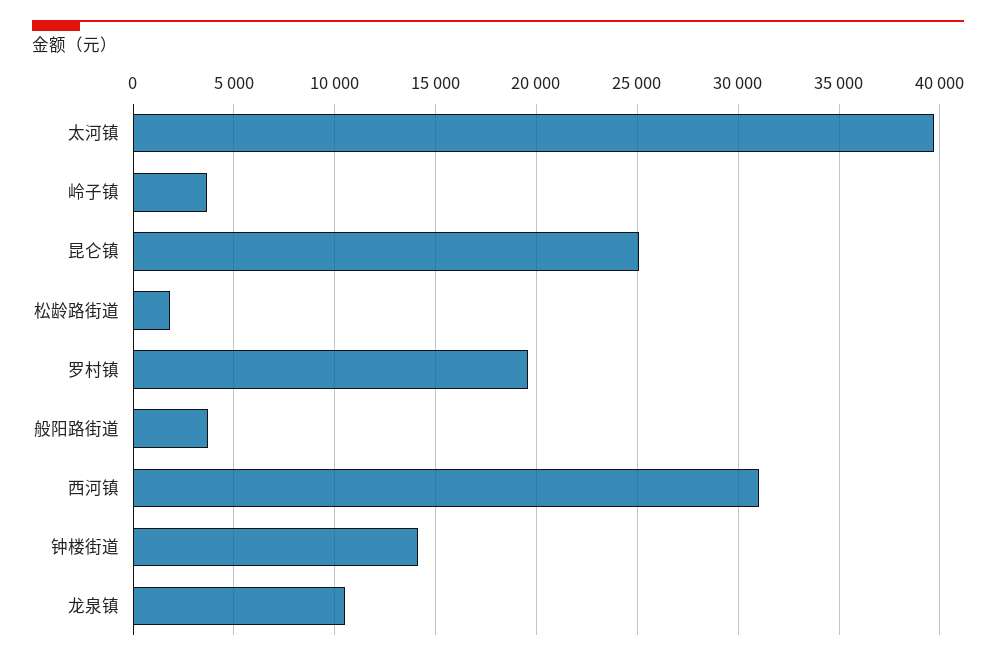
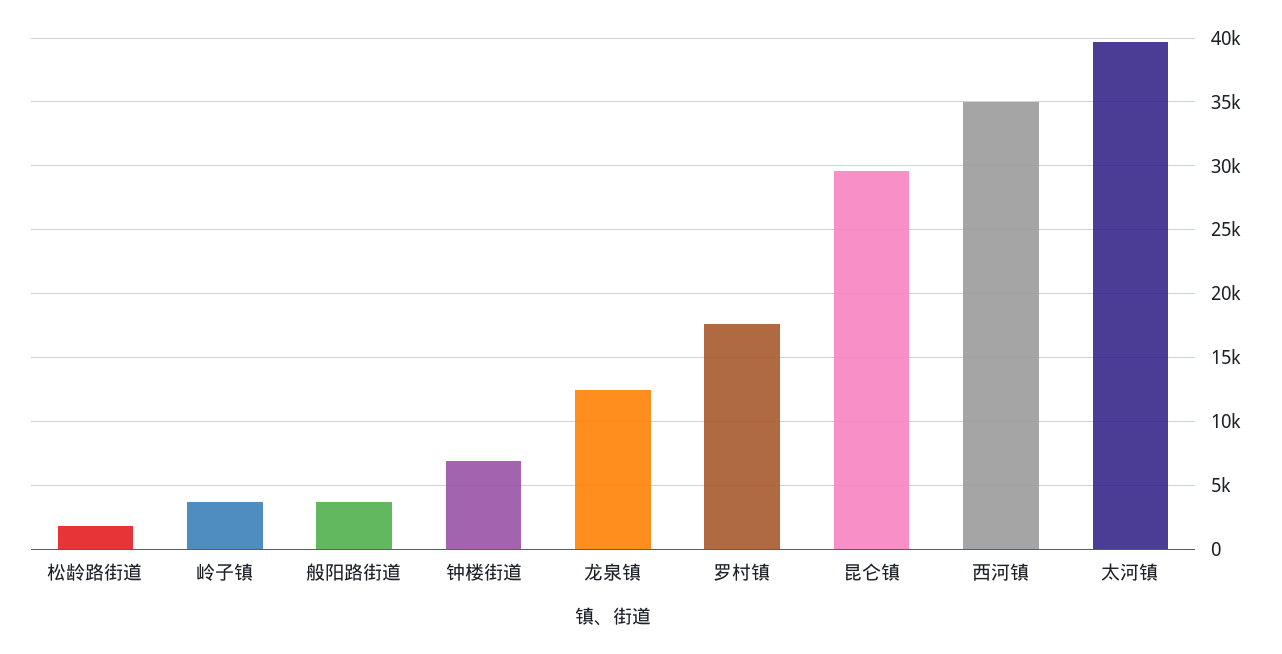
  {
    "太河镇": 39500,
    "岭子镇": 3500,
-   "昆仑镇": 25000,
+   "昆仑镇": 29500,
    "松龄路街道": 2000,
-   "罗村镇": 19500,
+   "罗村镇": 17500,
    "般阳路街道": 3500,
-   "西河镇": 31000,
+   "西河镇": 35000,
-   "钟楼街道": 14000,
+   "钟楼街道": 7000,
-   "龙泉镇": 10500
+   "龙泉镇": 12500
  }

